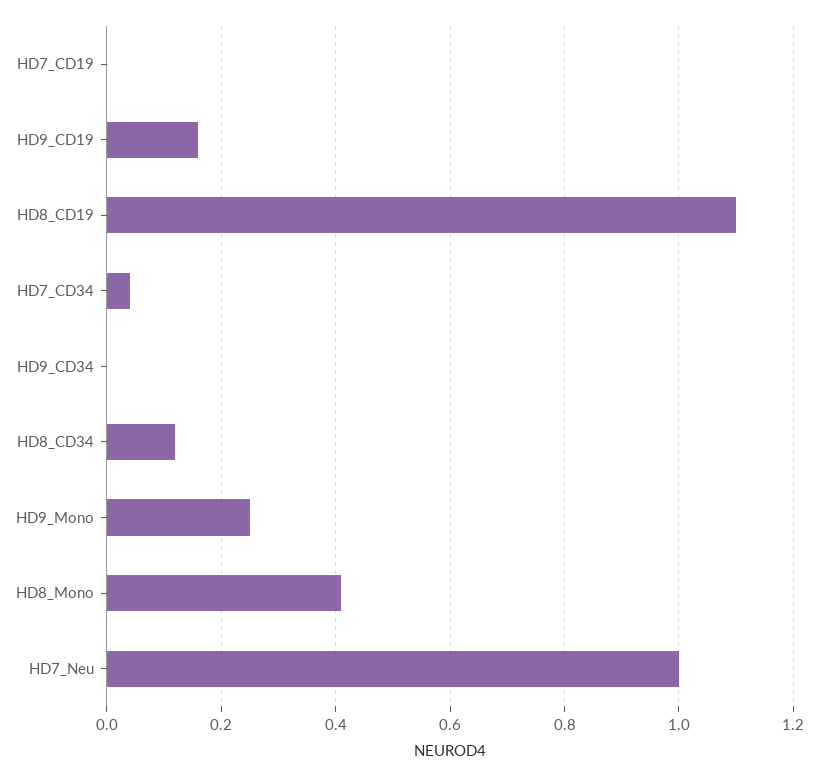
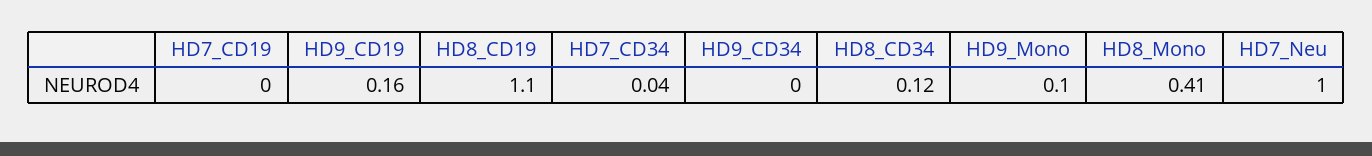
  {
    "HD7_CD19": 0,
    "HD9_CD19": 0.16,
    "HD8_CD19": 1.1,
    "HD7_CD34": 0.04,
    "HD9_CD34": 0,
    "HD8_CD34": 0.12,
-   "HD9_Mono": 0.25,
+   "HD9_Mono": 0.1,
    "HD8_Mono": 0.41,
    "HD7_Neu": 1
  }

